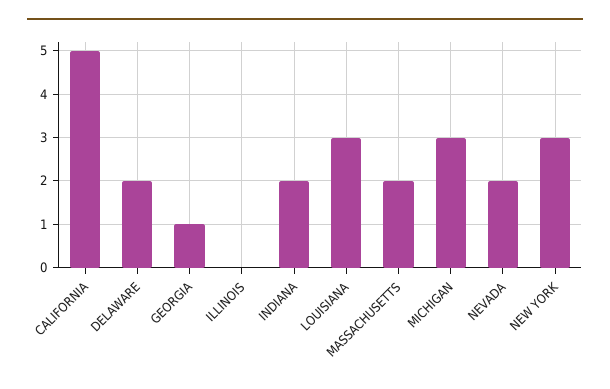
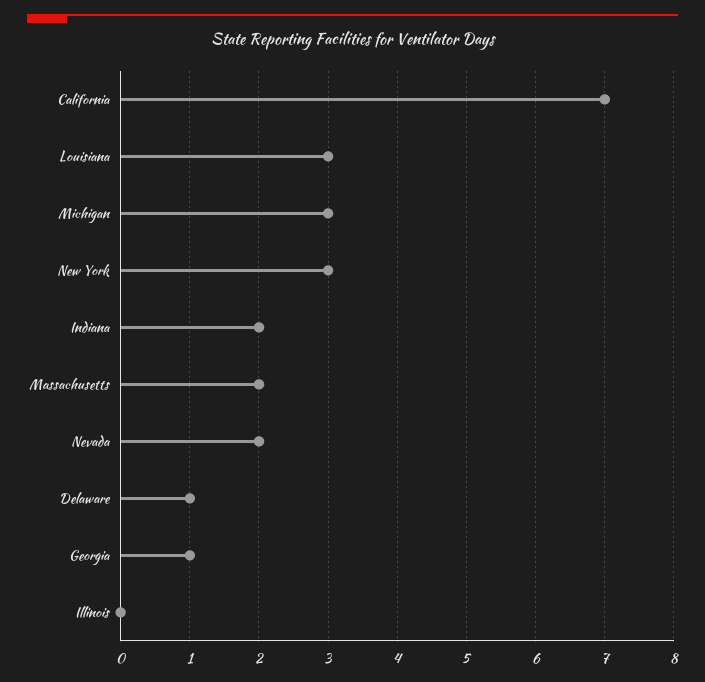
  {
-   "CALIFORNIA": 5,
+   "CALIFORNIA": 7,
-   "DELAWARE": 2,
+   "DELAWARE": 1,
    "GEORGIA": 1,
    "ILLINOIS": 0,
    "INDIANA": 2,
    "LOUISIANA": 3,
    "MASSACHUSETTS": 2,
    "MICHIGAN": 3,
    "NEVADA": 2,
    "NEW YORK": 3
  }

